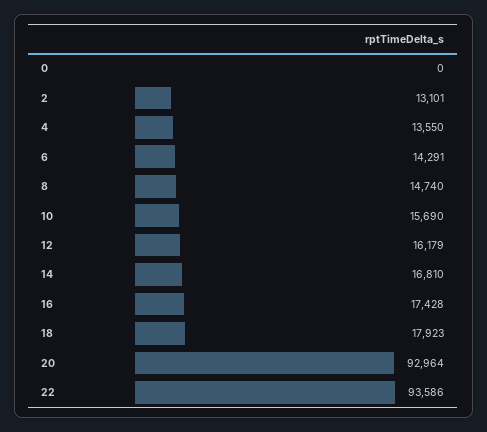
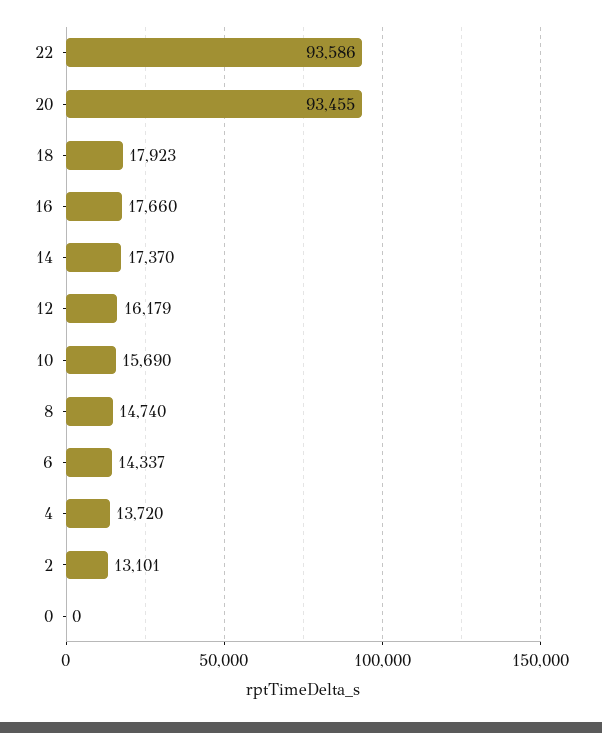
  {
    "0": 0,
    "2": 13101,
-   "4": 13550,
+   "4": 13720,
-   "6": 14291,
+   "6": 14337,
    "8": 14740,
    "10": 15690,
    "12": 16179,
-   "14": 16810,
+   "14": 17370,
-   "16": 17428,
+   "16": 17660,
    "18": 17923,
-   "20": 92964,
+   "20": 93455,
    "22": 93586
  }

